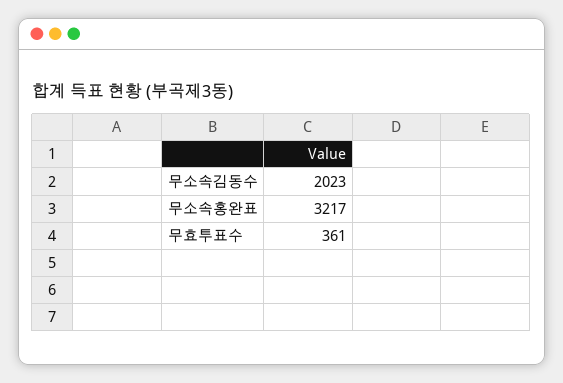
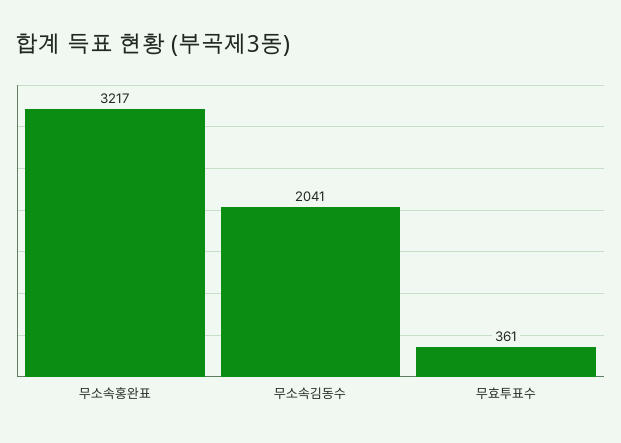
  {
-   "무소속김동수": 2023,
+   "무소속김동수": 2041,
    "무소속홍완표": 3217,
    "무효투표수": 361
  }

